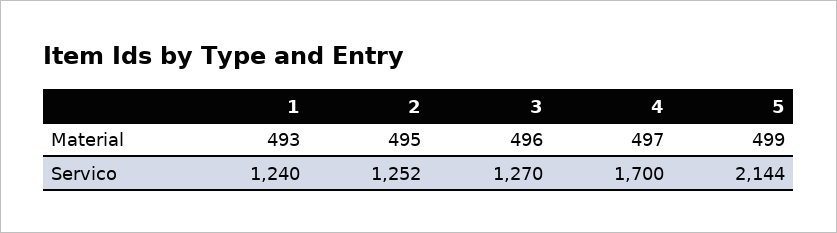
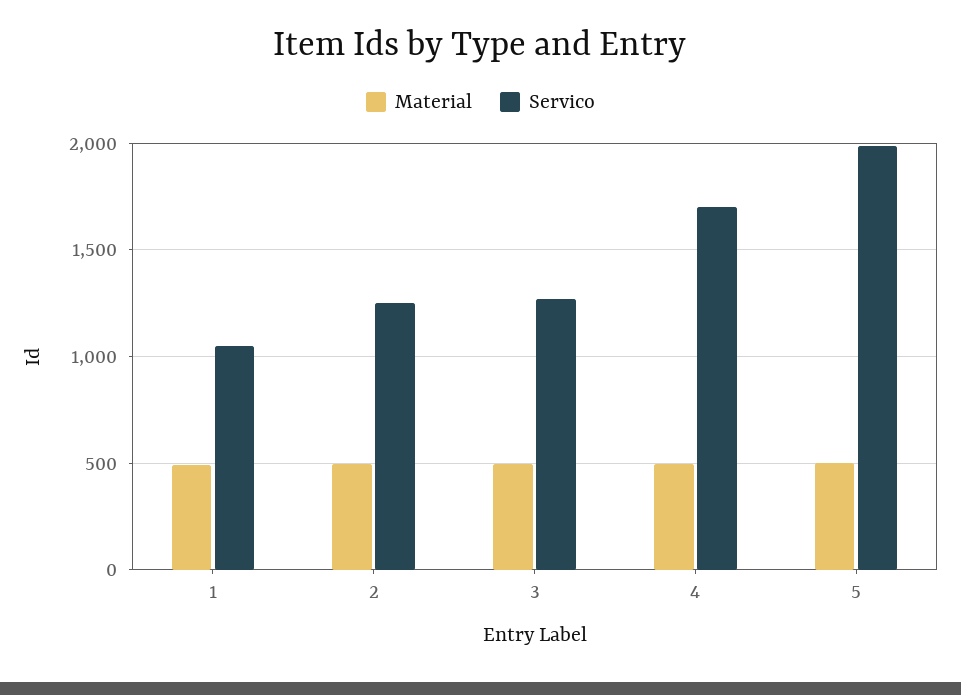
  {
    "Material": {
      "1": 493,
      "2": 495,
      "3": 496,
      "4": 497,
      "5": 499
    },
    "Servico": {
-     "1": 1240,
+     "1": 1050,
      "2": 1252,
      "3": 1270,
      "4": 1700,
-     "5": 2144
+     "5": 2000
    }
  }

